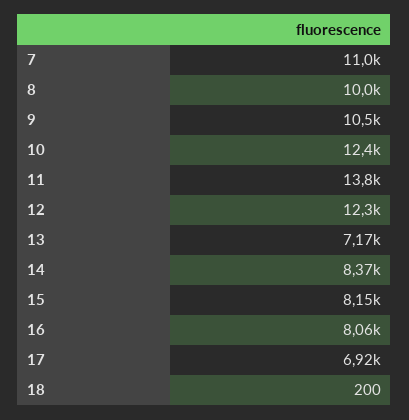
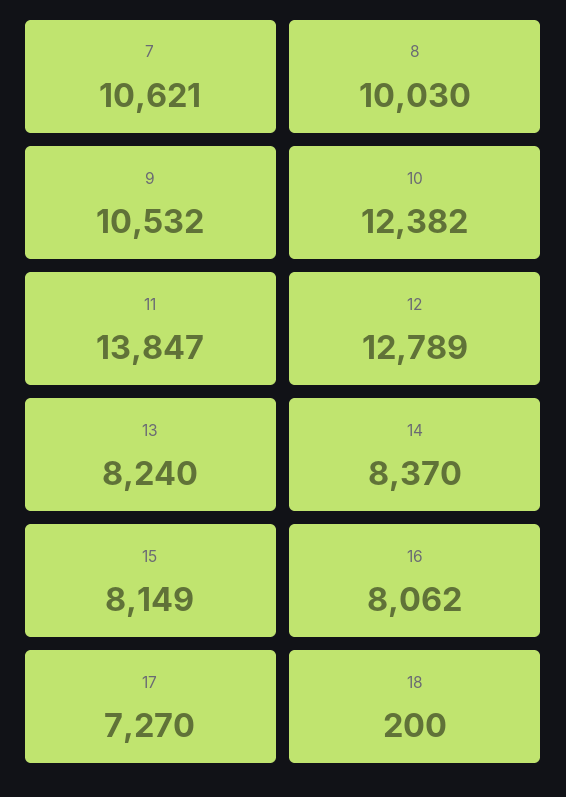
  {
-   "7": 11000,
+   "7": 10621,
    "8": 10030,
    "9": 10532,
    "10": 12382,
    "11": 13847,
-   "12": 12300,
+   "12": 12789,
-   "13": 7170,
+   "13": 8240,
    "14": 8370,
    "15": 8149,
    "16": 8062,
-   "17": 6920,
+   "17": 7270,
    "18": 200
  }

